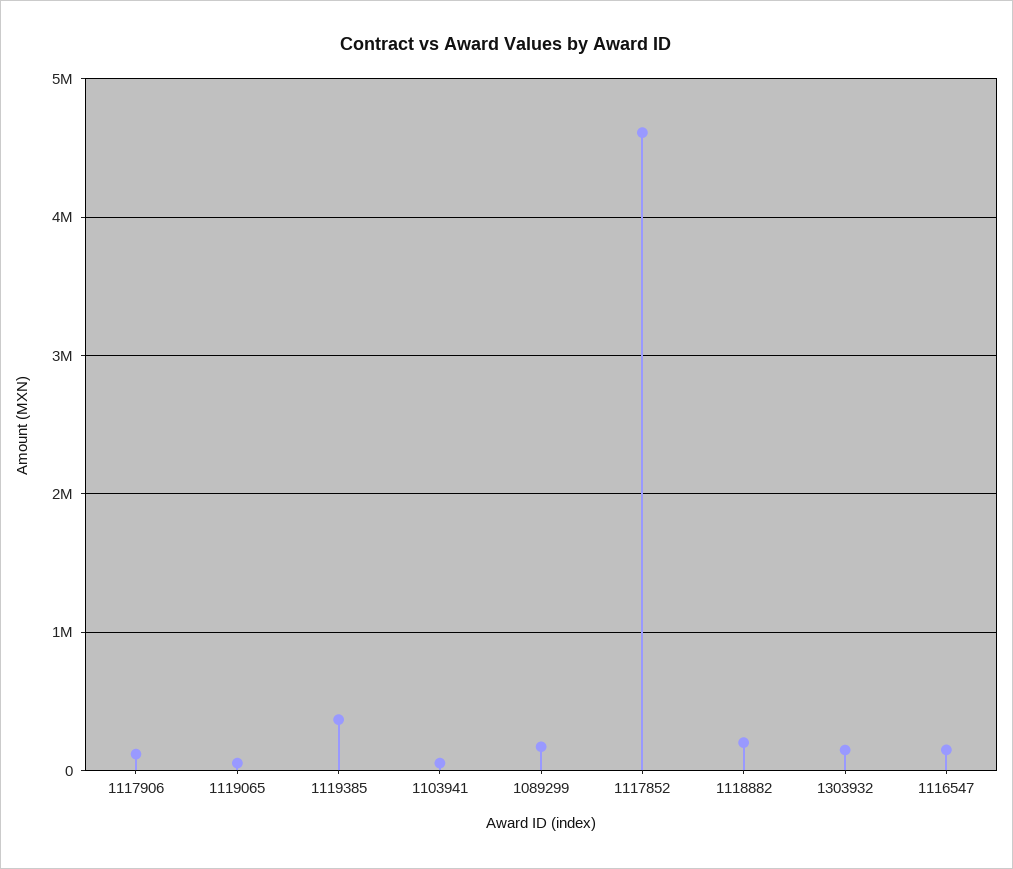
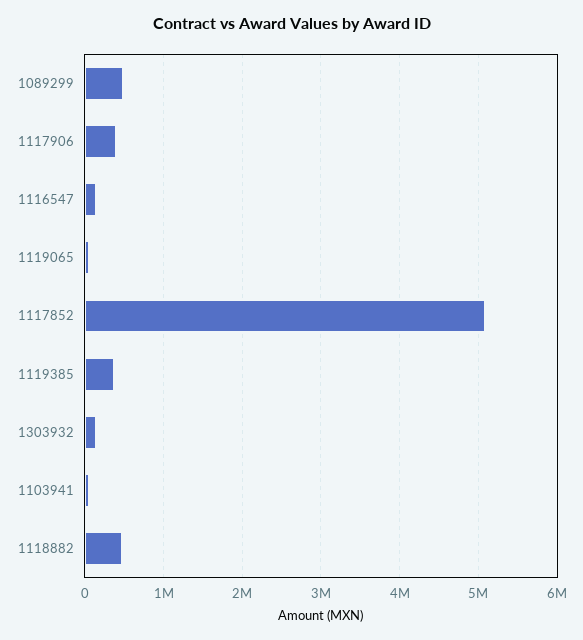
  {
-   "1117906": 100000,
+   "1117906": 400000,
    "1119065": 100000,
    "1119385": 400000,
    "1103941": 100000,
-   "1089299": 200000,
+   "1089299": 500000,
-   "1117852": 4600000,
+   "1117852": 5100000,
-   "1118882": 200000,
+   "1118882": 500000,
    "1303932": 100000,
    "1116547": 100000
  }

